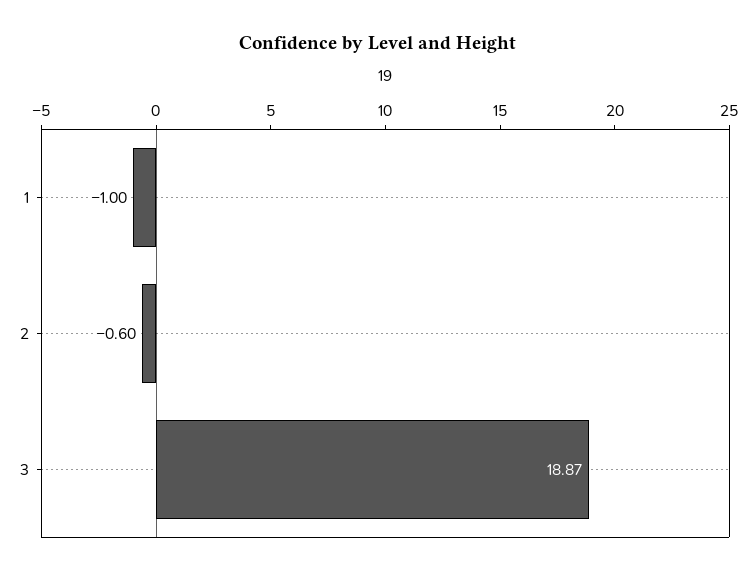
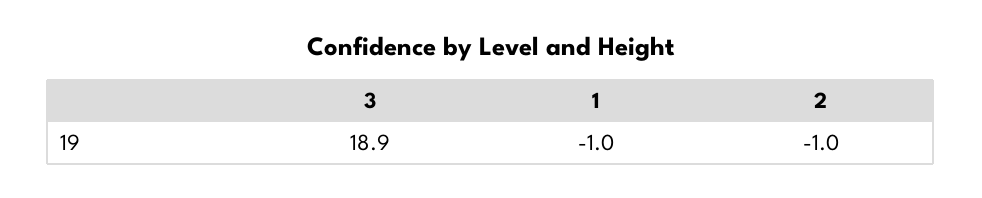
  {
    "1": -1,
-   "2": -0.6,
+   "2": -1,
    "3": 18.87
  }

